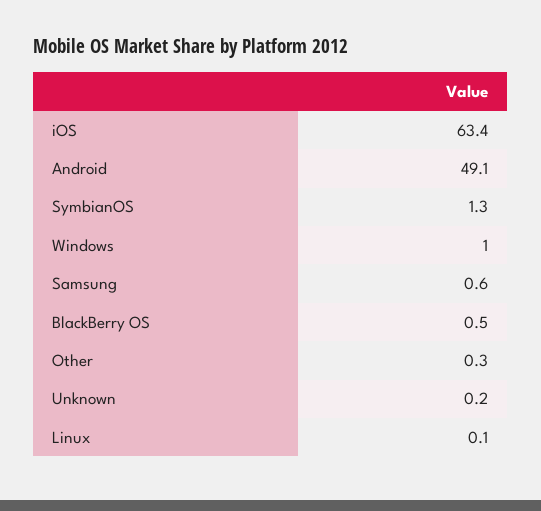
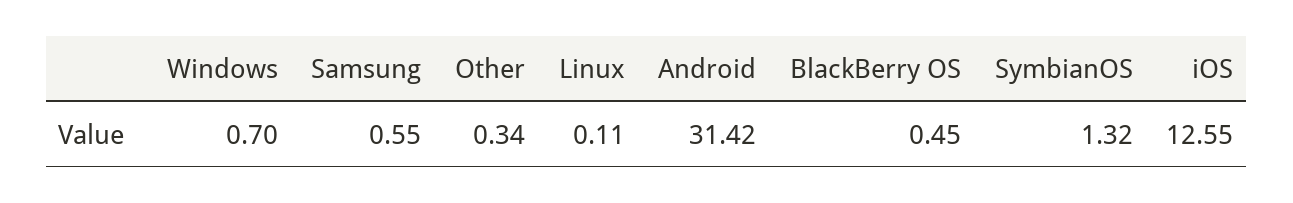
  {
-   "iOS": 63.4,
+   "iOS": 12.55,
-   "Android": 49.1,
+   "Android": 31.42,
    "SymbianOS": 1.32,
-   "Windows": 1,
+   "Windows": 0.7,
    "Samsung": 0.55,
    "BlackBerry OS": 0.45,
    "Other": 0.34,
-   "Unknown": 0.2,
    "Linux": 0.11
  }

